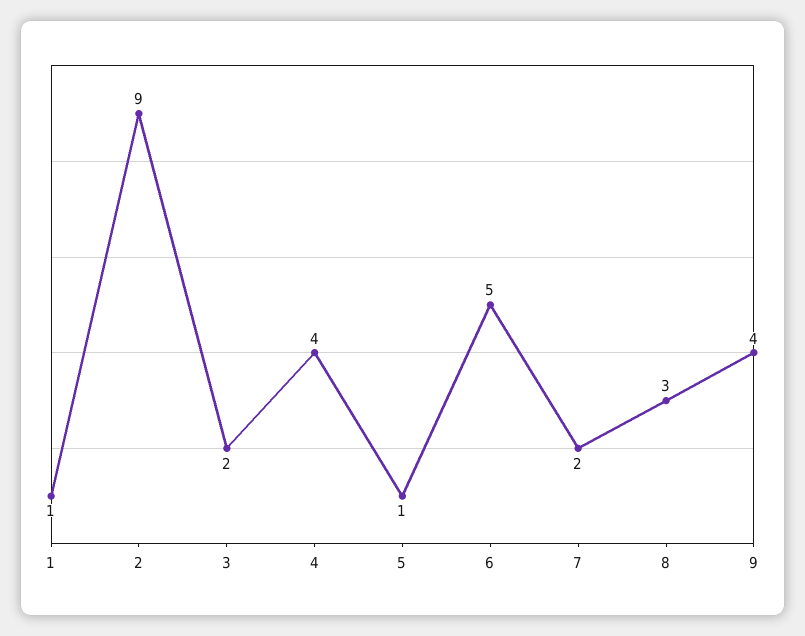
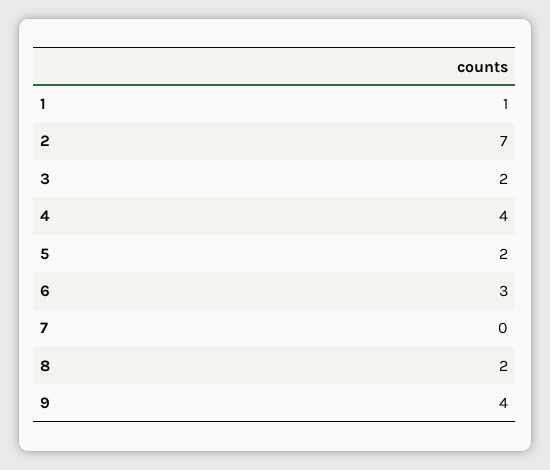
  {
    "1": 1,
-   "2": 9,
+   "2": 7,
    "3": 2,
    "4": 4,
-   "5": 1,
+   "5": 2,
-   "6": 5,
+   "6": 3,
-   "7": 2,
+   "7": 0,
-   "8": 3,
+   "8": 2,
    "9": 4
  }

